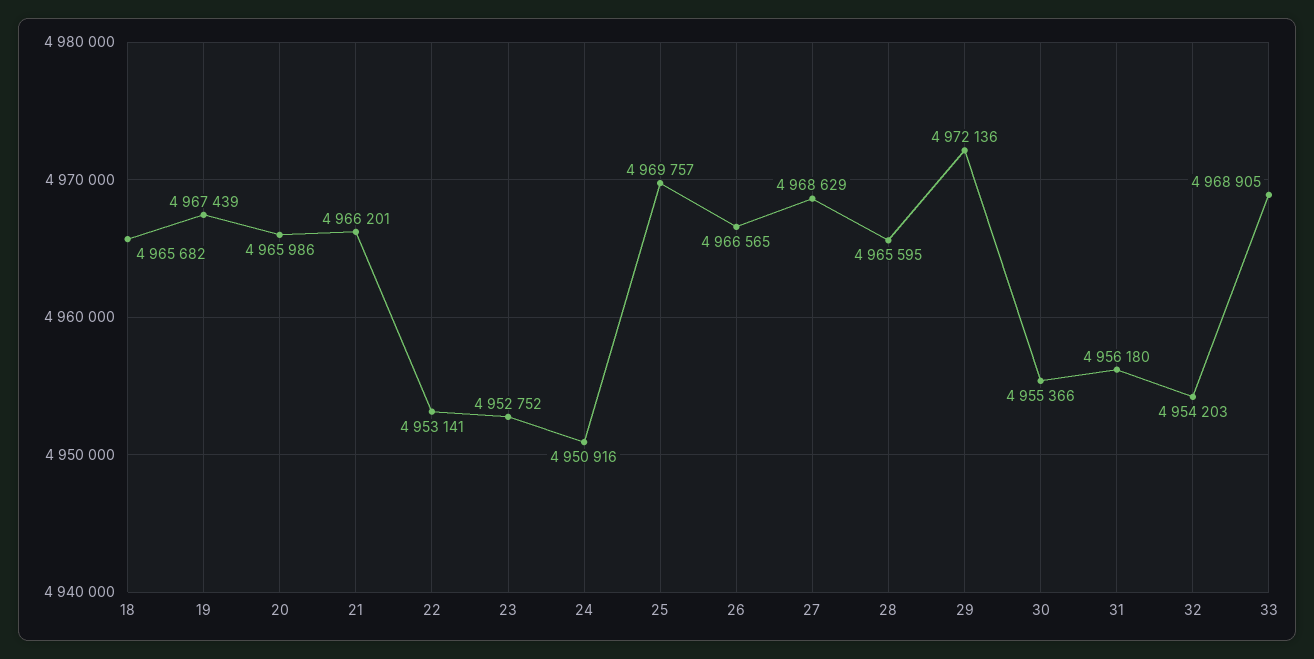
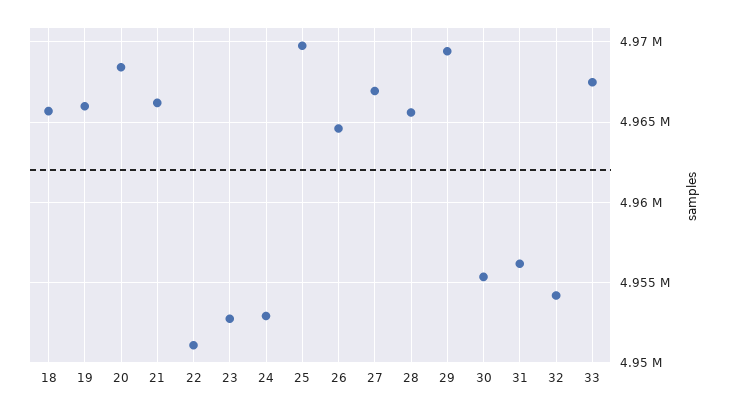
  {
    "18": 4965682,
-   "19": 4967439,
+   "19": 4966000,
-   "20": 4965986,
+   "20": 4968500,
    "21": 4966201,
-   "22": 4953141,
+   "22": 4951000,
    "23": 4952752,
-   "24": 4950916,
+   "24": 4953000,
    "25": 4969757,
-   "26": 4966565,
+   "26": 4964500,
-   "27": 4968629,
+   "27": 4967000,
    "28": 4965595,
-   "29": 4972136,
+   "29": 4969500,
    "30": 4955366,
    "31": 4956180,
    "32": 4954203,
-   "33": 4968905
+   "33": 4967500
  }

